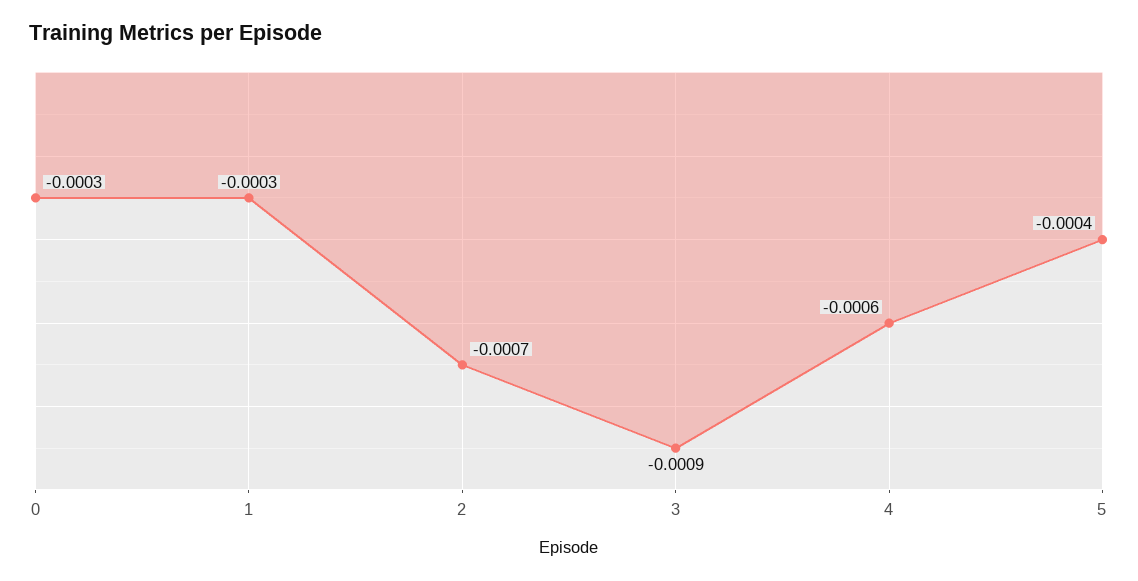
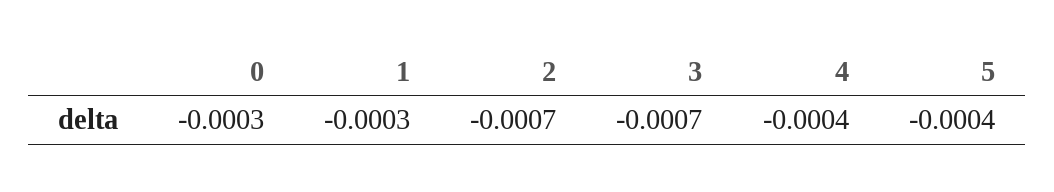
  {
    "0": -0.0003,
    "1": -0.0003,
    "2": -0.0007,
-   "3": -0.0009,
+   "3": -0.0007,
-   "4": -0.0006,
+   "4": -0.0004,
    "5": -0.0004
  }

